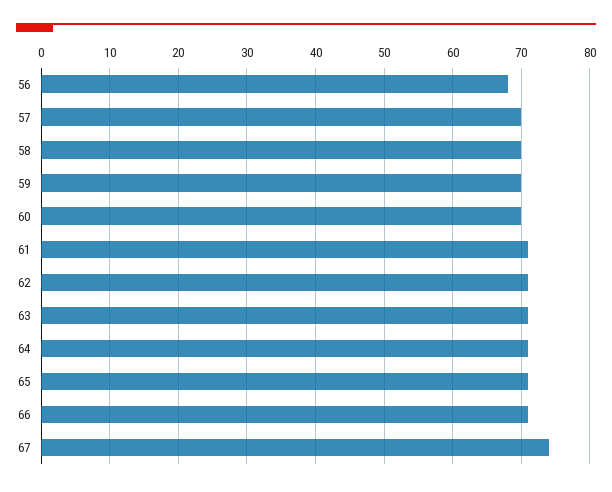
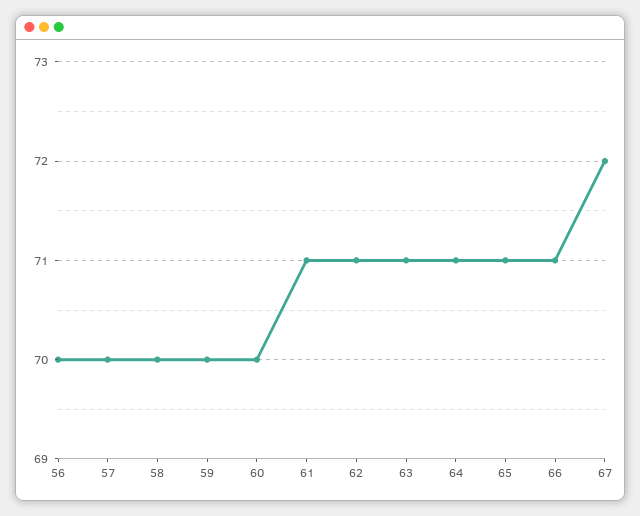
  {
-   "56": 68,
+   "56": 70,
    "57": 70,
    "58": 70,
    "59": 70,
    "60": 70,
    "61": 71,
    "62": 71,
    "63": 71,
    "64": 71,
    "65": 71,
    "66": 71,
-   "67": 74
+   "67": 72
  }

